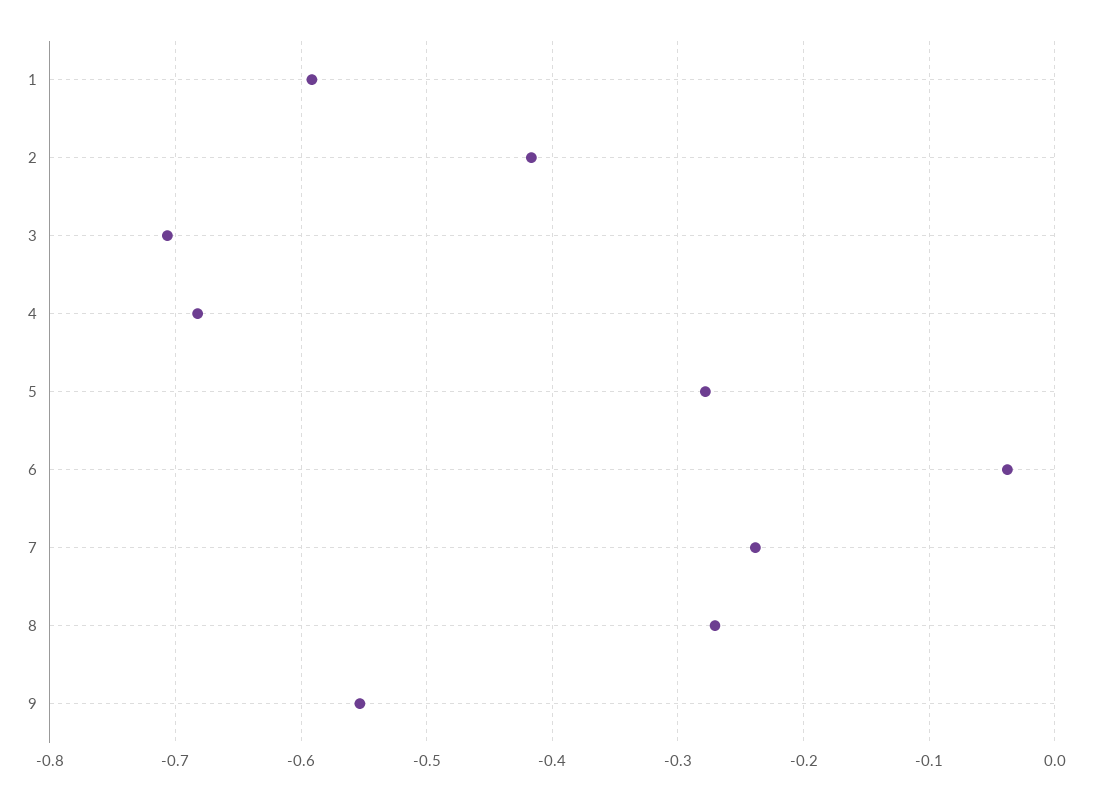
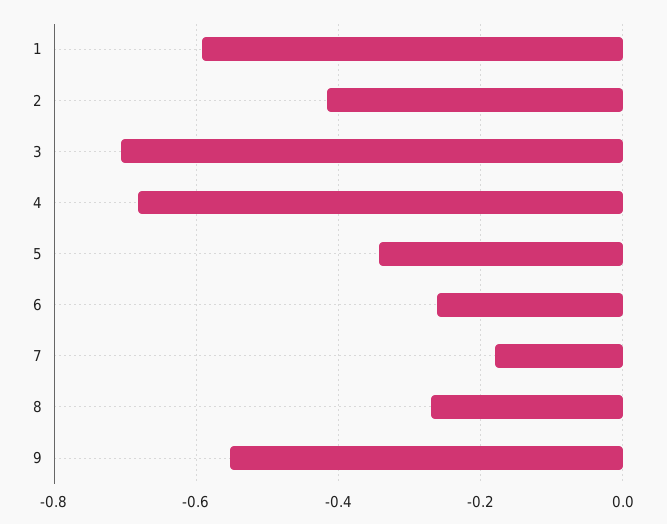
  {
    "1": -0.59,
    "2": -0.42,
    "3": -0.71,
    "4": -0.68,
-   "5": -0.28,
+   "5": -0.34,
-   "6": -0.04,
+   "6": -0.26,
-   "7": -0.24,
+   "7": -0.18,
    "8": -0.27,
    "9": -0.55
  }

